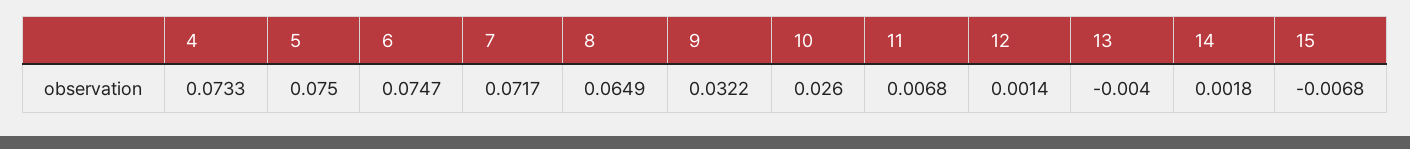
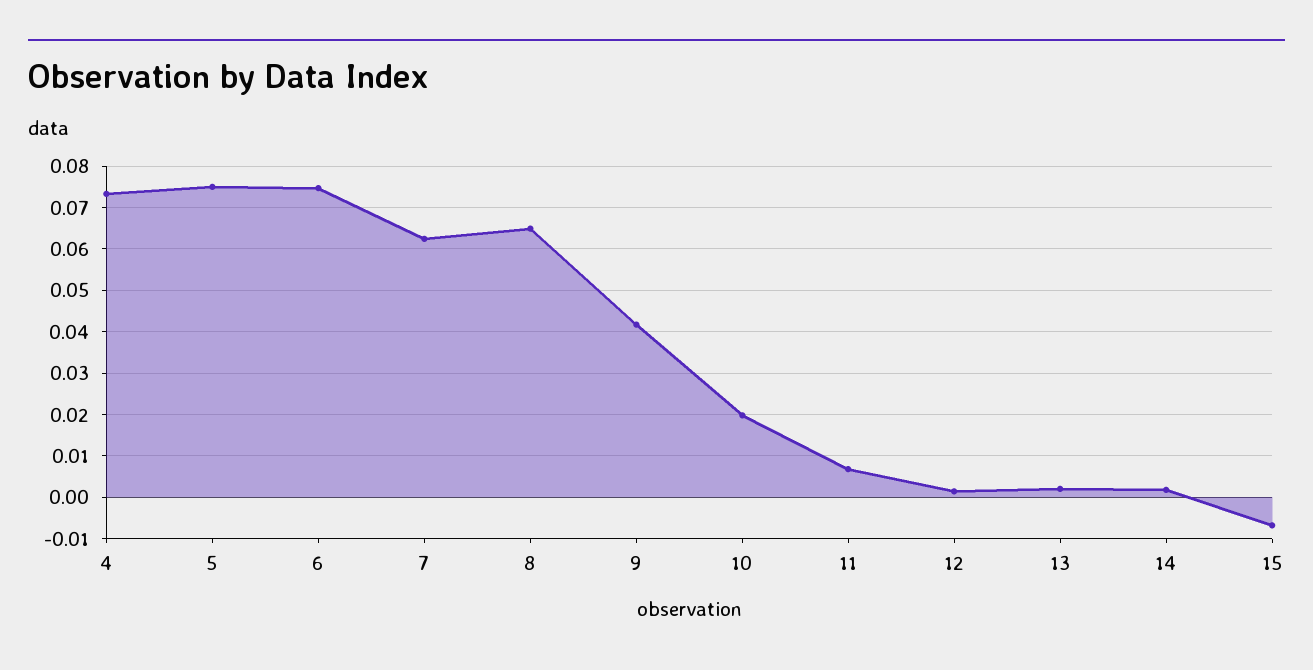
  {
    "4": 0.0733,
    "5": 0.075,
    "6": 0.0747,
-   "7": 0.0717,
+   "7": 0.062,
    "8": 0.0649,
-   "9": 0.0322,
+   "9": 0.042,
-   "10": 0.026,
+   "10": 0.02,
    "11": 0.0068,
    "12": 0.0014,
-   "13": -0.004,
+   "13": 0.002,
    "14": 0.0018,
    "15": -0.0068
  }

